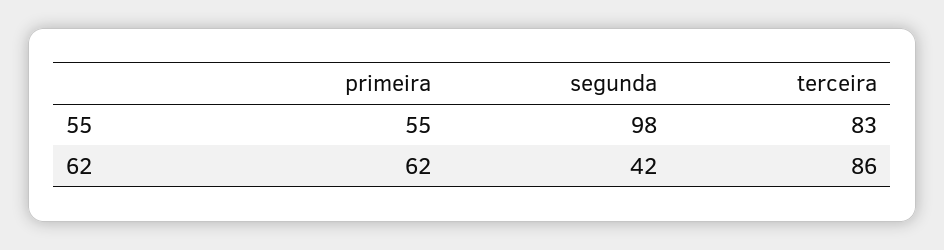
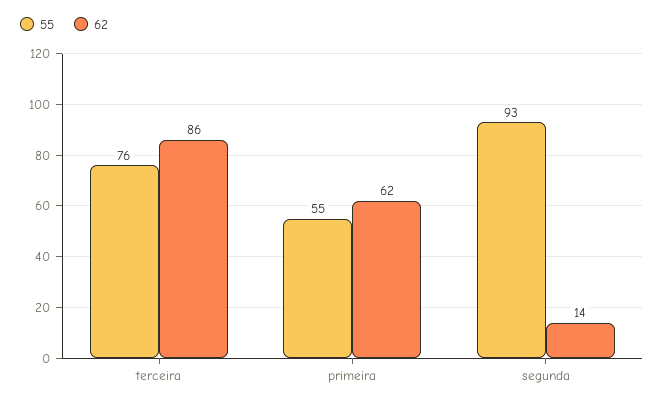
  {
    "55": {
      "primeira": 55,
-     "segunda": 98,
+     "segunda": 93,
-     "terceira": 83
+     "terceira": 76
    },
    "62": {
      "primeira": 62,
-     "segunda": 42,
+     "segunda": 14,
      "terceira": 86
    }
  }

